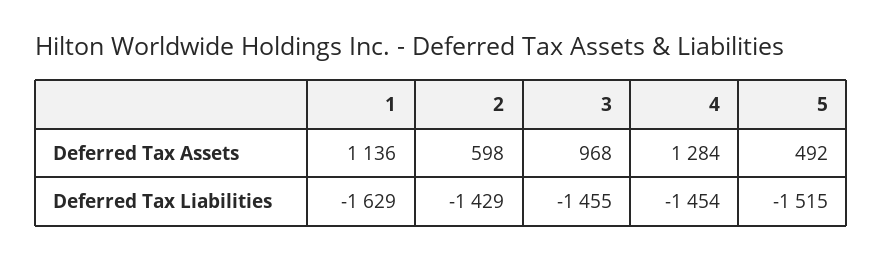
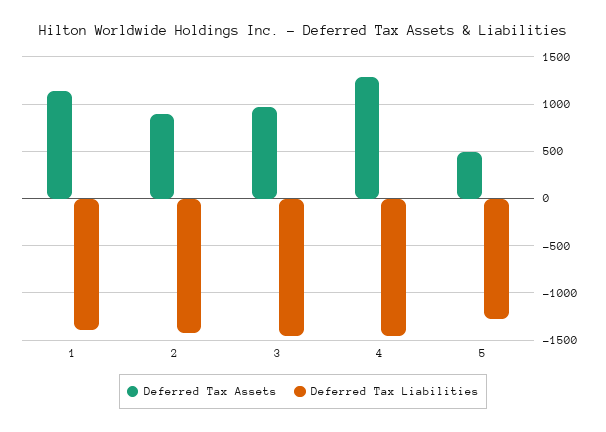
  {
    "Deferred Tax Assets": {
      "1": 1136,
-     "2": 598,
+     "2": 900,
      "3": 968,
      "4": 1284,
      "5": 492
    },
    "Deferred Tax Liabilities": {
-     "1": -1629,
+     "1": -1400,
      "2": -1429,
      "3": -1455,
      "4": -1454,
-     "5": -1515
+     "5": -1300
    }
  }

